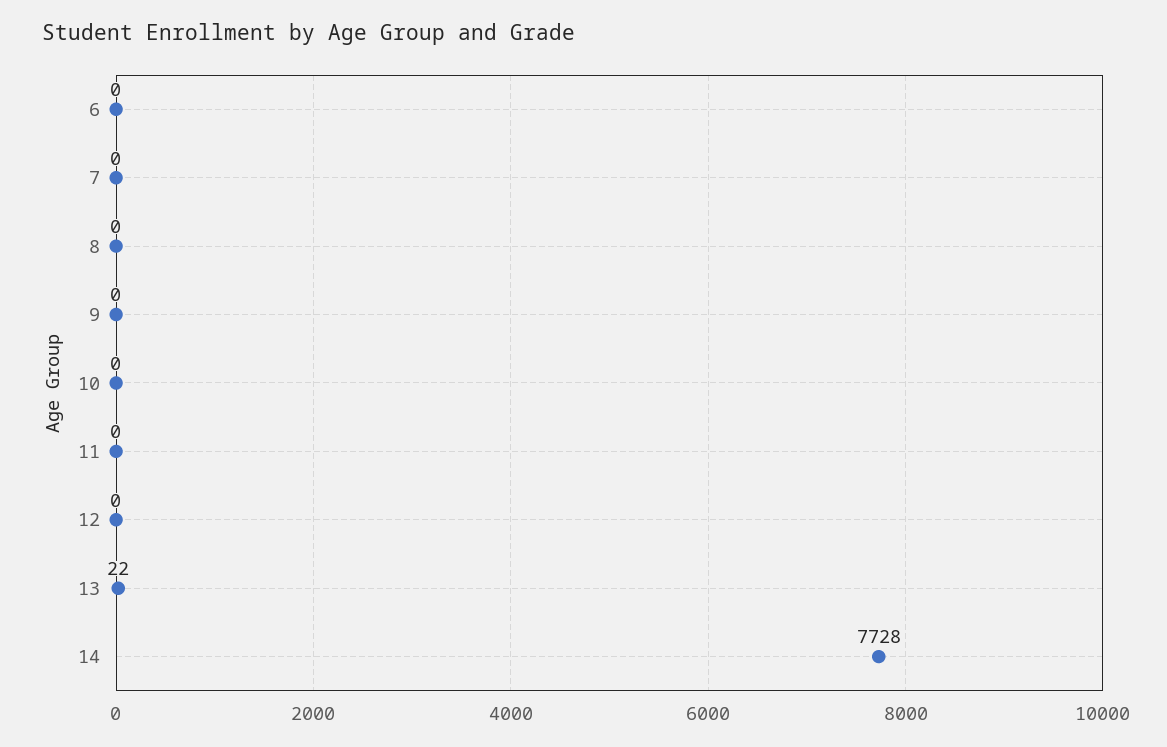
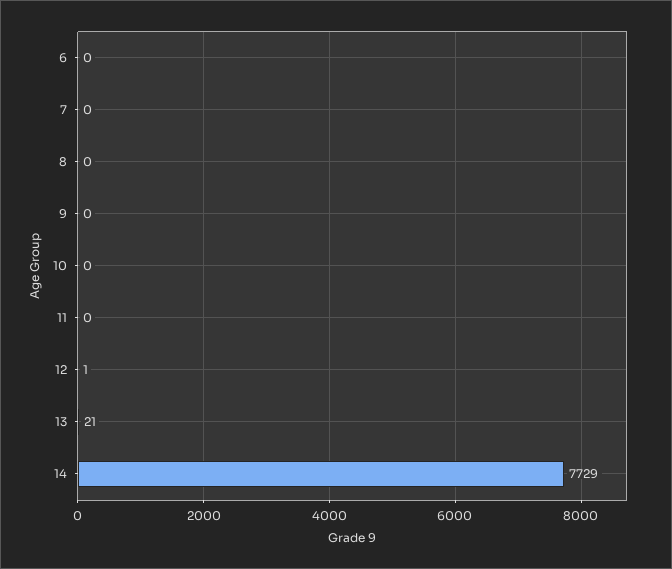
  {
    "6": 0,
    "7": 0,
    "8": 0,
    "9": 0,
    "10": 0,
    "11": 0,
-   "12": 0,
+   "12": 1,
-   "13": 22,
+   "13": 21,
-   "14": 7728
+   "14": 7729
  }

